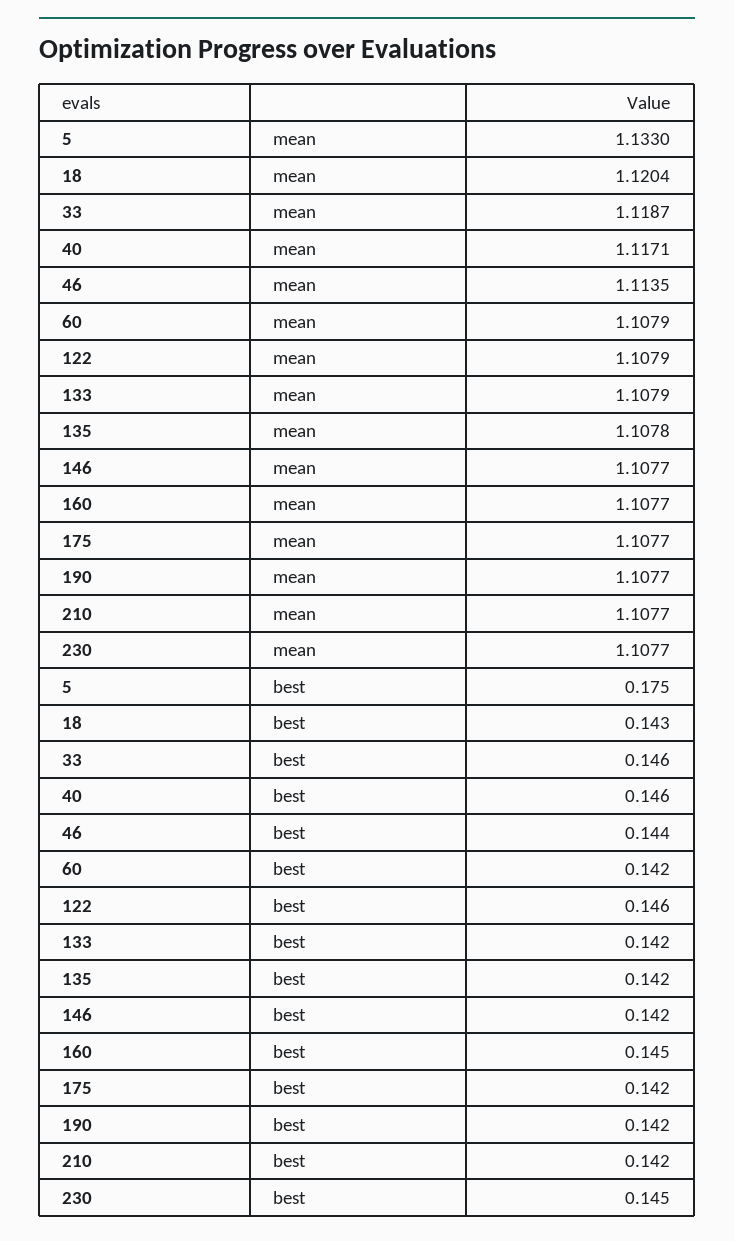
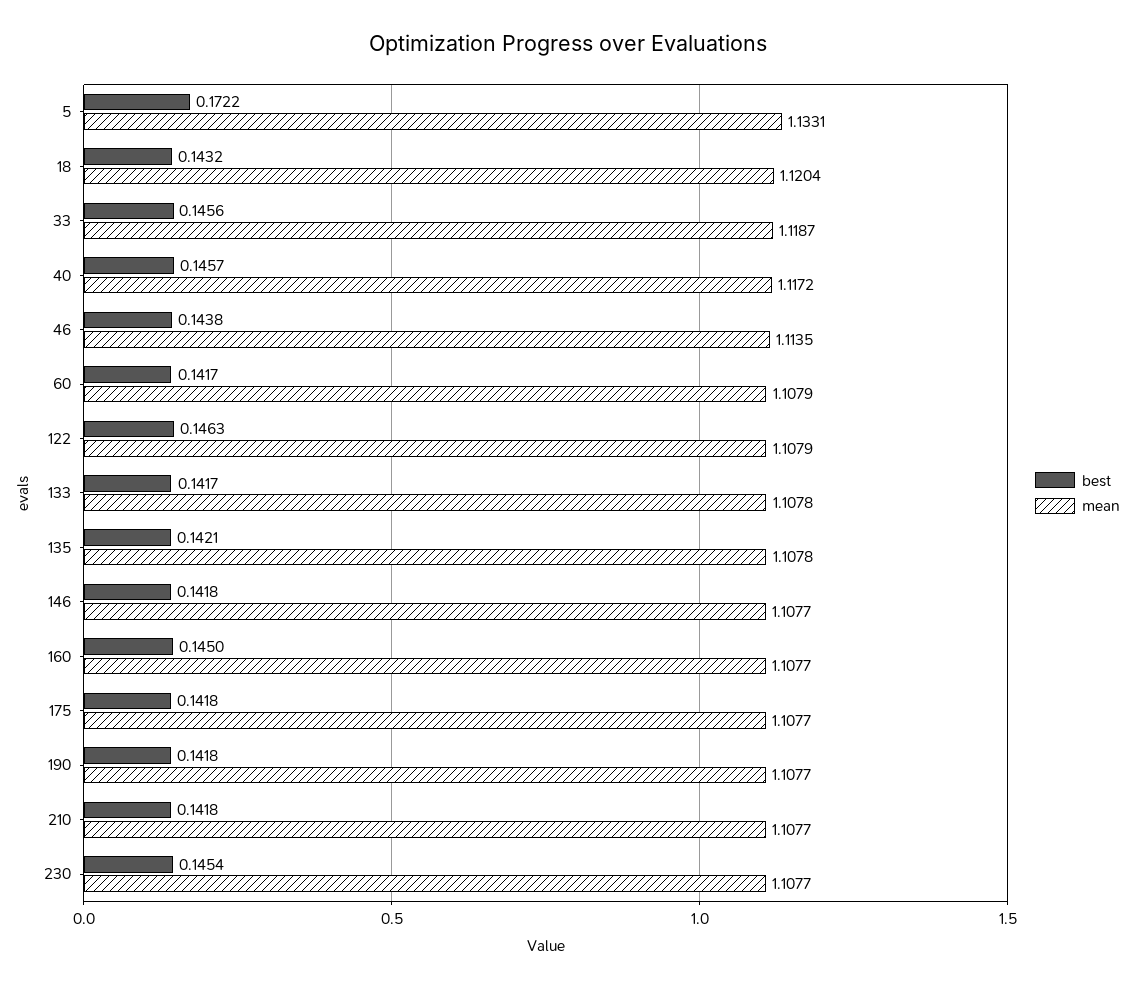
  {
    "mean": {
-     "5": 1.133,
+     "5": 1.1331,
      "18": 1.1204,
      "33": 1.1187,
-     "40": 1.1171,
+     "40": 1.1172,
      "46": 1.1135,
      "60": 1.1079,
      "122": 1.1079,
-     "133": 1.1079,
+     "133": 1.1078,
      "135": 1.1078,
      "146": 1.1077,
      "160": 1.1077,
      "175": 1.1077,
      "190": 1.1077,
      "210": 1.1077,
      "230": 1.1077
    },
    "best": {
-     "5": 0.175,
+     "5": 0.1722,
      "18": 0.1432,
      "33": 0.1456,
      "40": 0.1457,
      "46": 0.1438,
      "60": 0.1417,
      "122": 0.1463,
      "133": 0.1417,
      "135": 0.1421,
      "146": 0.1418,
      "160": 0.145,
      "175": 0.1418,
      "190": 0.1418,
      "210": 0.1418,
      "230": 0.1454
    }
  }

